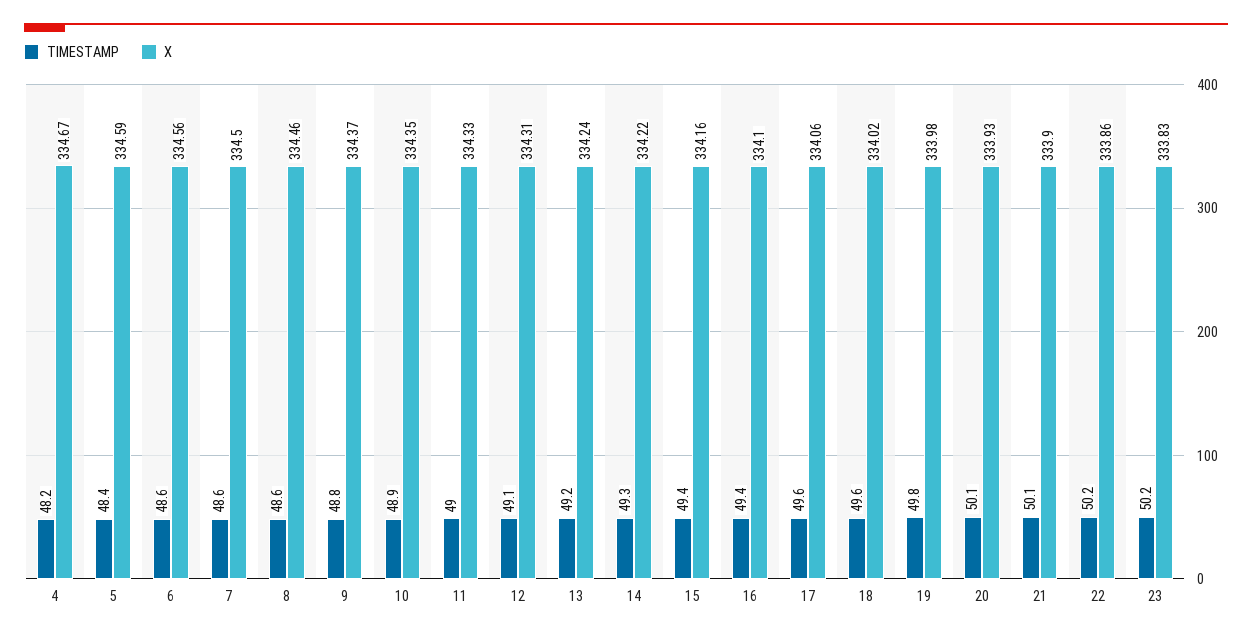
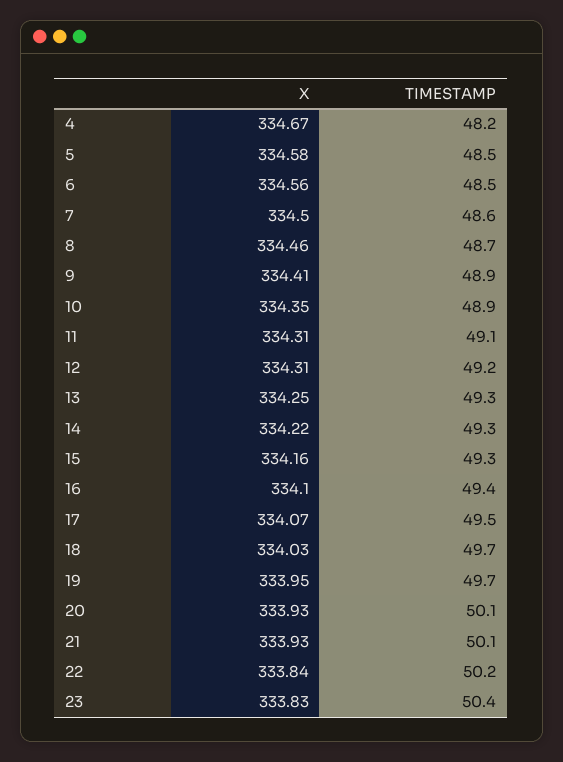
  {
    "TIMESTAMP": {
      "4": 48.2,
-     "5": 48.4,
+     "5": 48.5,
-     "6": 48.6,
+     "6": 48.5,
      "7": 48.6,
-     "8": 48.6,
+     "8": 48.7,
-     "9": 48.8,
+     "9": 48.9,
      "10": 48.9,
-     "11": 49,
+     "11": 49.1,
-     "12": 49.1,
+     "12": 49.2,
-     "13": 49.2,
+     "13": 49.3,
      "14": 49.3,
-     "15": 49.4,
+     "15": 49.3,
      "16": 49.4,
-     "17": 49.6,
+     "17": 49.5,
-     "18": 49.6,
+     "18": 49.7,
-     "19": 49.8,
+     "19": 49.7,
      "20": 50.1,
      "21": 50.1,
      "22": 50.2,
-     "23": 50.2
+     "23": 50.4
    },
    "X": {
      "4": 334.67,
-     "5": 334.59,
+     "5": 334.58,
      "6": 334.56,
      "7": 334.5,
      "8": 334.46,
-     "9": 334.37,
+     "9": 334.41,
      "10": 334.35,
-     "11": 334.33,
+     "11": 334.31,
      "12": 334.31,
-     "13": 334.24,
+     "13": 334.25,
      "14": 334.22,
      "15": 334.16,
      "16": 334.1,
-     "17": 334.06,
+     "17": 334.07,
-     "18": 334.02,
+     "18": 334.03,
-     "19": 333.98,
+     "19": 333.95,
      "20": 333.93,
-     "21": 333.9,
+     "21": 333.93,
-     "22": 333.86,
+     "22": 333.84,
      "23": 333.83
    }
  }

